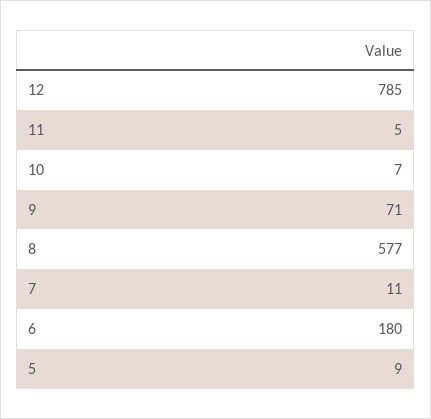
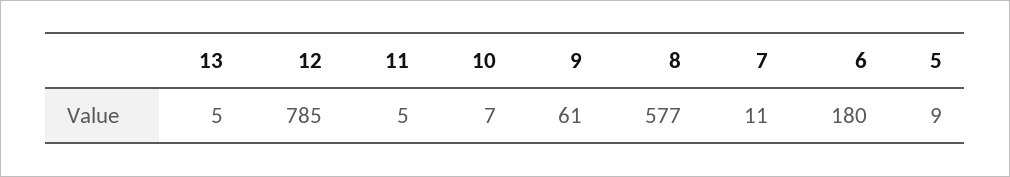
  {
    "12": 785,
    "11": 5,
    "10": 7,
-   "9": 71,
+   "9": 61,
    "8": 577,
    "7": 11,
    "6": 180,
-   "5": 9
+   "5": 9,
+   "13": 5
  }

